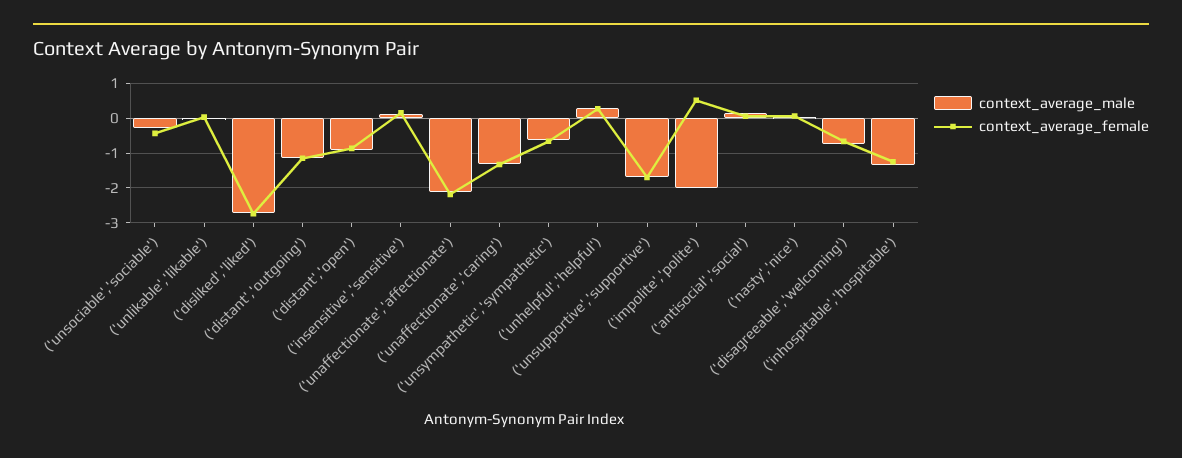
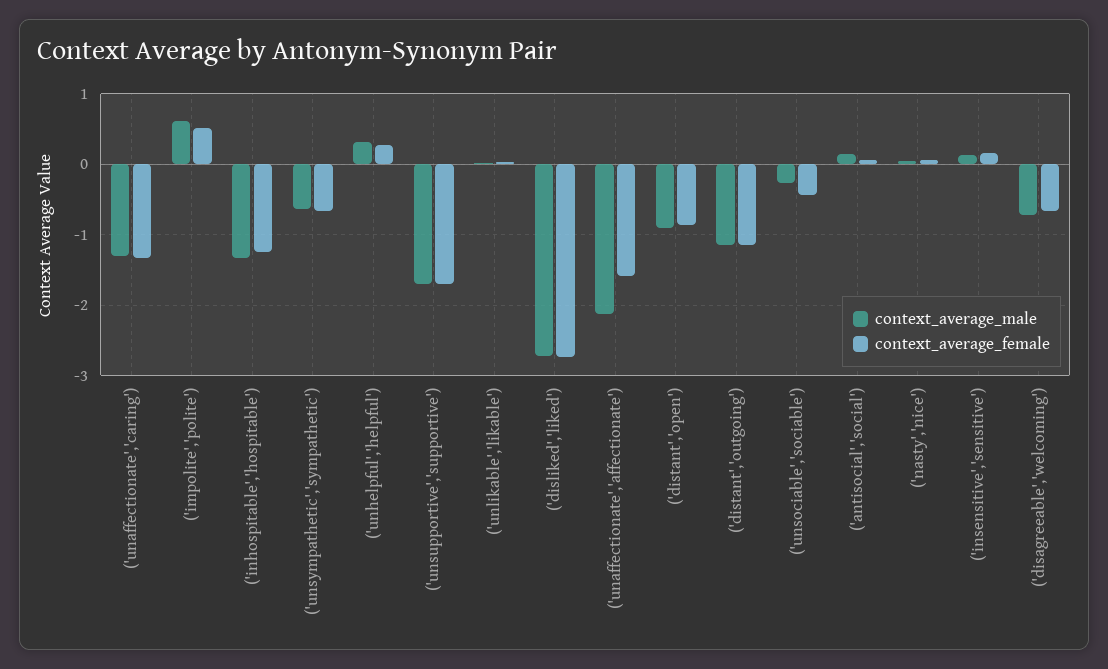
  {
    "context_average_male": {
      "('unsociable','sociable')": -0.3,
      "('unlikable','likable')": 0,
      "('disliked','liked')": -2.7,
      "('distant','outgoing')": -1.2,
      "('distant','open')": -0.9,
      "('insensitive','sensitive')": 0.1,
      "('unaffectionate','affectionate')": -2.1,
      "('unaffectionate','caring')": -1.3,
      "('unsympathetic','sympathetic')": -0.6,
      "('unhelpful','helpful')": 0.3,
      "('unsupportive','supportive')": -1.7,
-     "('impolite','polite')": -2,
+     "('impolite','polite')": 0.6,
      "('antisocial','social')": 0.1,
      "('nasty','nice')": 0,
      "('disagreeable','welcoming')": -0.7,
      "('inhospitable','hospitable')": -1.3
    },
    "context_average_female": {
      "('unsociable','sociable')": -0.4,
      "('unlikable','likable')": 0,
      "('disliked','liked')": -2.7,
      "('distant','outgoing')": -1.2,
      "('distant','open')": -0.9,
      "('insensitive','sensitive')": 0.2,
-     "('unaffectionate','affectionate')": -2.2,
+     "('unaffectionate','affectionate')": -1.6,
      "('unaffectionate','caring')": -1.3,
      "('unsympathetic','sympathetic')": -0.7,
      "('unhelpful','helpful')": 0.3,
      "('unsupportive','supportive')": -1.7,
      "('impolite','polite')": 0.5,
      "('antisocial','social')": 0.1,
      "('nasty','nice')": 0.1,
      "('disagreeable','welcoming')": -0.7,
      "('inhospitable','hospitable')": -1.2
    }
  }

